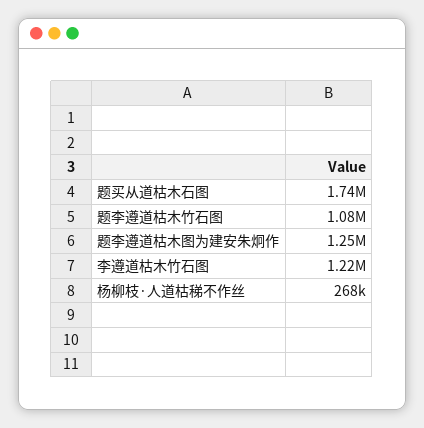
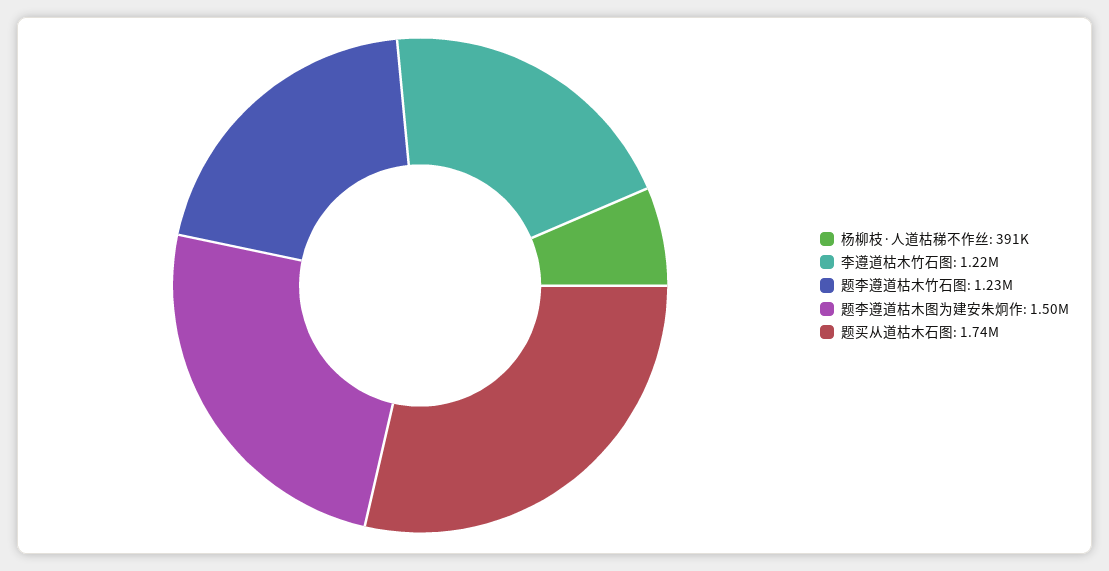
  {
    "题买从道枯木石图": 1740000,
-   "题李遵道枯木竹石图": 1080000,
+   "题李遵道枯木竹石图": 1230000,
-   "题李遵道枯木图为建安朱炯作": 1250000,
+   "题李遵道枯木图为建安朱炯作": 1500000,
    "李遵道枯木竹石图": 1220000,
-   "杨柳枝·人道枯稊不作丝": 268000
+   "杨柳枝·人道枯稊不作丝": 391000
  }

